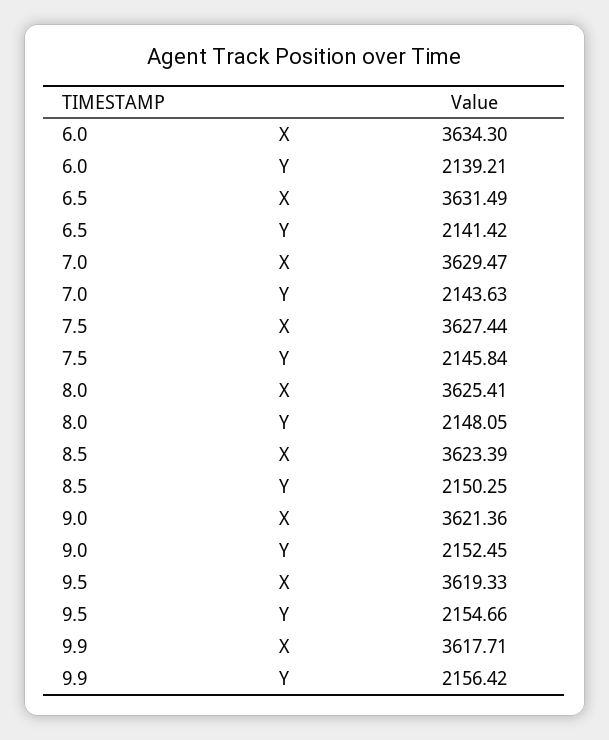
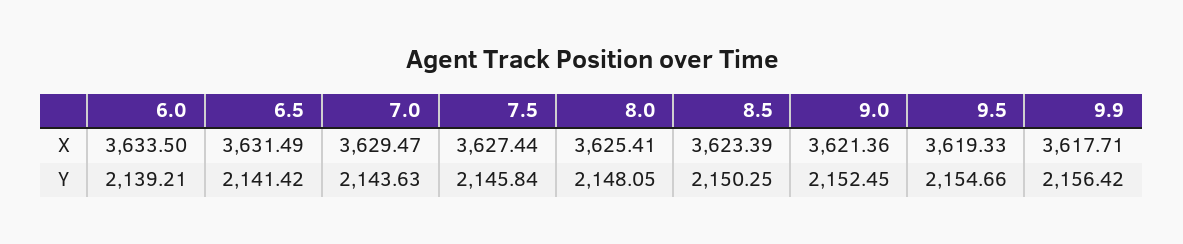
  {
    "6.0": {
-     "X": 3634.3,
+     "X": 3633.5,
      "Y": 2139.21
    },
    "6.5": {
      "X": 3631.49,
      "Y": 2141.42
    },
    "7.0": {
      "X": 3629.47,
      "Y": 2143.63
    },
    "7.5": {
      "X": 3627.44,
      "Y": 2145.84
    },
    "8.0": {
      "X": 3625.41,
      "Y": 2148.05
    },
    "8.5": {
      "X": 3623.39,
      "Y": 2150.25
    },
    "9.0": {
      "X": 3621.36,
      "Y": 2152.45
    },
    "9.5": {
      "X": 3619.33,
      "Y": 2154.66
    },
    "9.9": {
      "X": 3617.71,
      "Y": 2156.42
    }
  }

